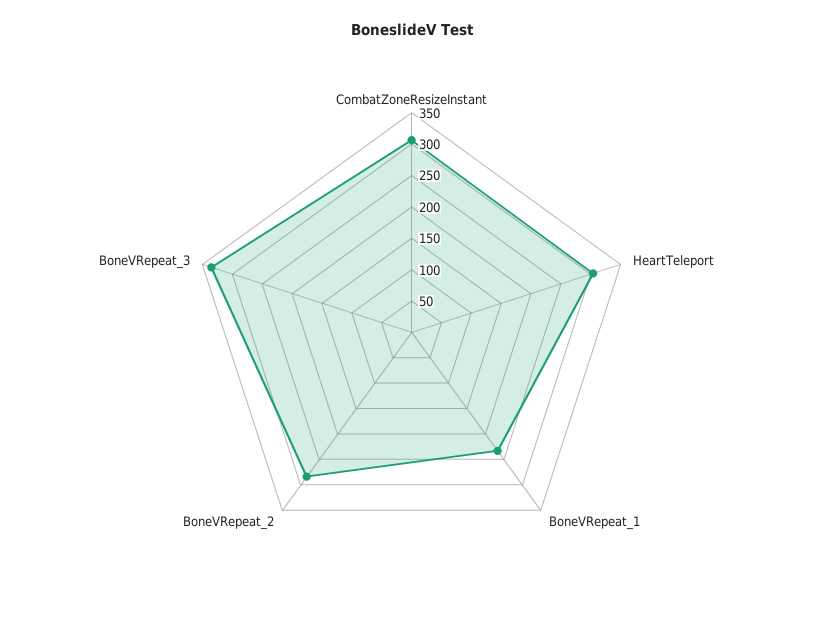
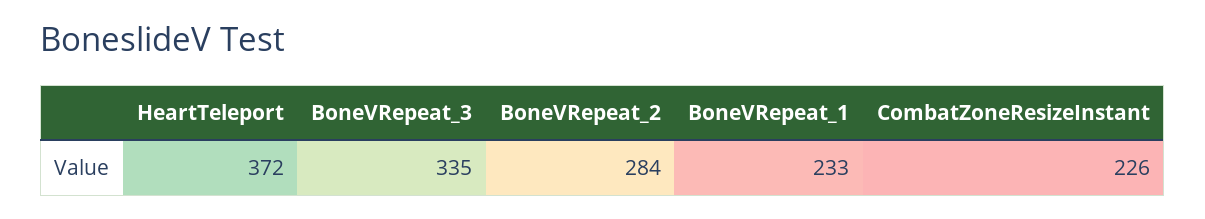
  {
-   "CombatZoneResizeInstant": 300,
+   "CombatZoneResizeInstant": 226,
-   "HeartTeleport": 300,
+   "HeartTeleport": 372,
    "BoneVRepeat_1": 233,
    "BoneVRepeat_2": 284,
    "BoneVRepeat_3": 335
  }

